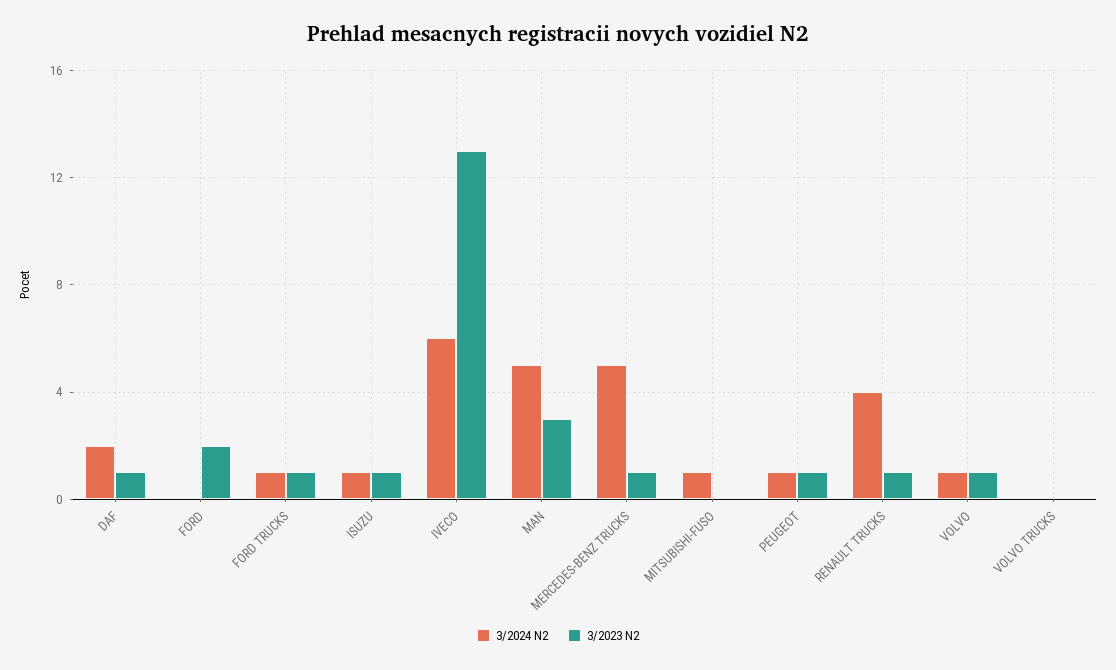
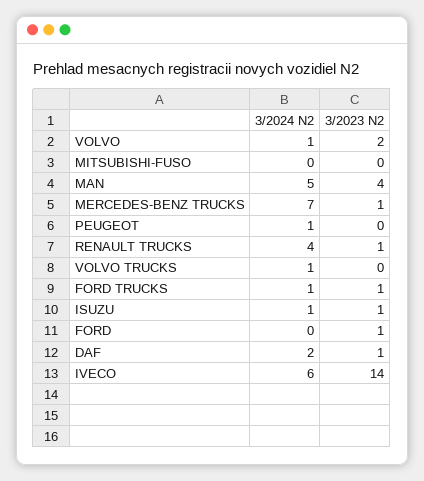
  {
    "3/2024 N2": {
      "DAF": 2,
      "FORD": 0,
      "FORD TRUCKS": 1,
      "ISUZU": 1,
      "IVECO": 6,
      "MAN": 5,
-     "MERCEDES-BENZ TRUCKS": 5,
+     "MERCEDES-BENZ TRUCKS": 7,
-     "MITSUBISHI-FUSO": 1,
+     "MITSUBISHI-FUSO": 0,
      "PEUGEOT": 1,
      "RENAULT TRUCKS": 4,
      "VOLVO": 1,
-     "VOLVO TRUCKS": 0
+     "VOLVO TRUCKS": 1
    },
    "3/2023 N2": {
      "DAF": 1,
-     "FORD": 2,
+     "FORD": 1,
      "FORD TRUCKS": 1,
      "ISUZU": 1,
-     "IVECO": 13,
+     "IVECO": 14,
-     "MAN": 3,
+     "MAN": 4,
      "MERCEDES-BENZ TRUCKS": 1,
      "MITSUBISHI-FUSO": 0,
-     "PEUGEOT": 1,
+     "PEUGEOT": 0,
      "RENAULT TRUCKS": 1,
-     "VOLVO": 1,
+     "VOLVO": 2,
      "VOLVO TRUCKS": 0
    }
  }

